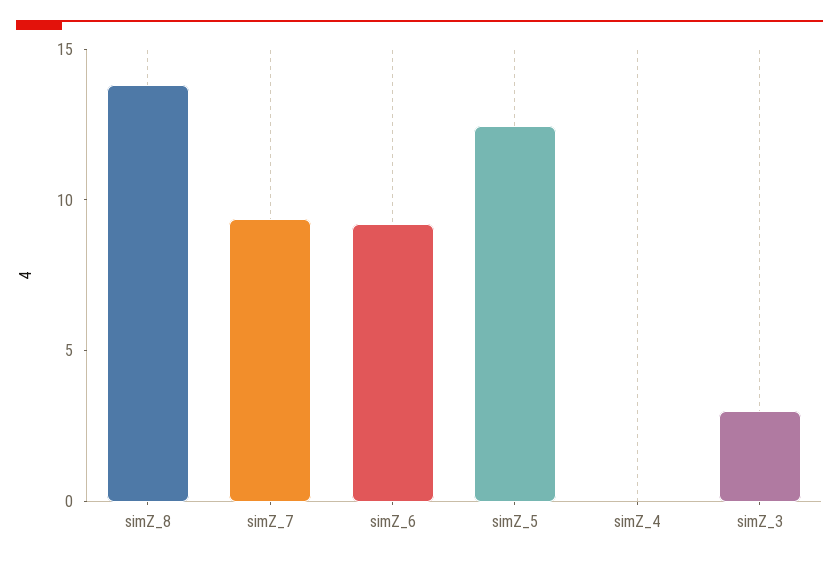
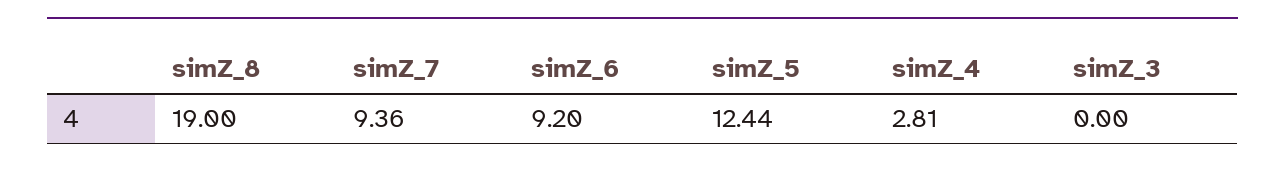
  {
-   "simZ_8": 14,
+   "simZ_8": 19,
    "simZ_7": 9.36,
    "simZ_6": 9.2,
    "simZ_5": 12.44,
-   "simZ_4": 0,
+   "simZ_4": 2.81,
-   "simZ_3": 3
+   "simZ_3": 0
  }

